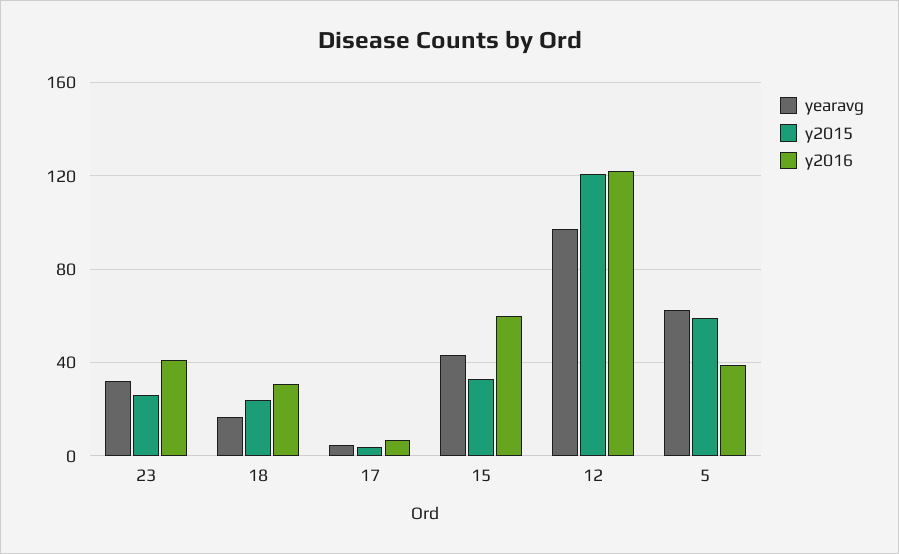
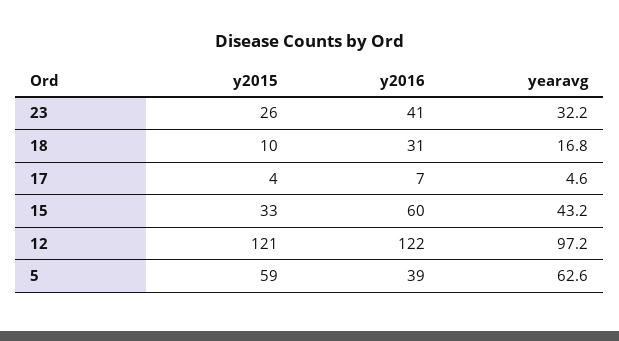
  {
    "yearavg": {
      "23": 32.2,
      "18": 16.8,
      "17": 4.6,
      "15": 43.2,
      "12": 97.2,
      "5": 62.6
    },
    "y2015": {
      "23": 26,
-     "18": 25,
+     "18": 10,
      "17": 4,
      "15": 33,
      "12": 121,
      "5": 59
    },
    "y2016": {
      "23": 41,
      "18": 31,
      "17": 7,
      "15": 60,
      "12": 122,
      "5": 39
    }
  }

